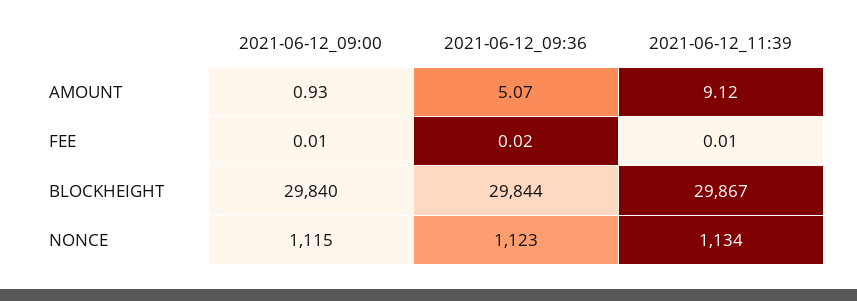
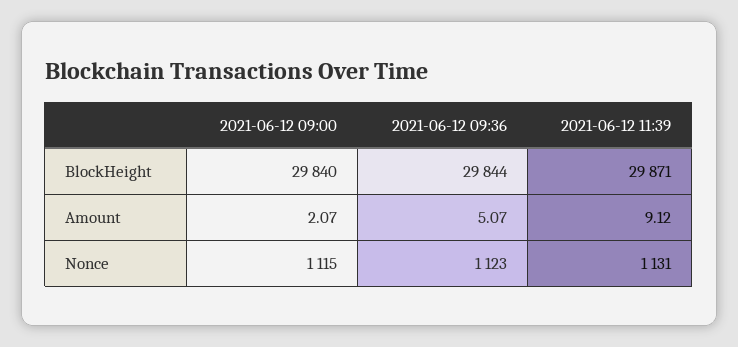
  {
    "2021-06-12_09:00": {
-     "AMOUNT": 0.93,
+     "AMOUNT": 2.07,
-     "FEE": 0.01,
      "BLOCKHEIGHT": 29840,
      "NONCE": 1115
    },
    "2021-06-12_09:36": {
      "AMOUNT": 5.07,
-     "FEE": 0.02,
      "BLOCKHEIGHT": 29844,
      "NONCE": 1123
    },
    "2021-06-12_11:39": {
      "AMOUNT": 9.12,
-     "FEE": 0.01,
-     "BLOCKHEIGHT": 29867,
+     "BLOCKHEIGHT": 29871,
-     "NONCE": 1134
+     "NONCE": 1131
    }
  }

